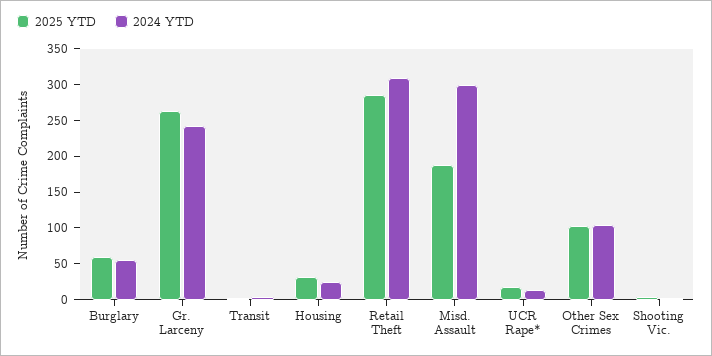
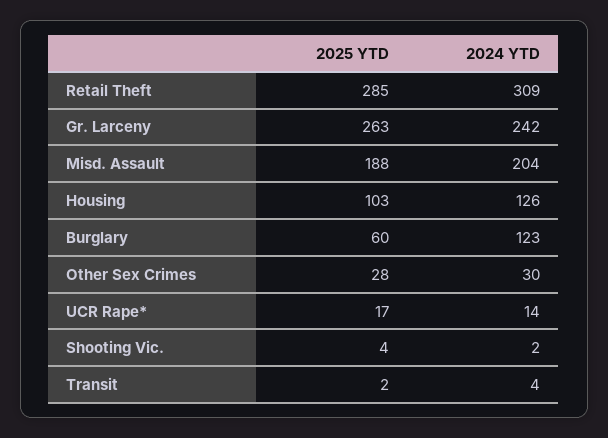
  {
    "2025 YTD": {
      "Burglary": 60,
      "Gr. Larceny": 263,
      "Transit": 2,
-     "Housing": 25,
+     "Housing": 103,
      "Retail Theft": 285,
      "Misd. Assault": 188,
      "UCR Rape*": 17,
-     "Other Sex Crimes": 100,
+     "Other Sex Crimes": 28,
      "Shooting Vic.": 4
    },
    "2024 YTD": {
-     "Burglary": 50,
+     "Burglary": 123,
      "Gr. Larceny": 242,
      "Transit": 4,
-     "Housing": 25,
+     "Housing": 126,
      "Retail Theft": 309,
-     "Misd. Assault": 300,
+     "Misd. Assault": 204,
      "UCR Rape*": 14,
-     "Other Sex Crimes": 100,
+     "Other Sex Crimes": 30,
      "Shooting Vic.": 2
    }
  }

